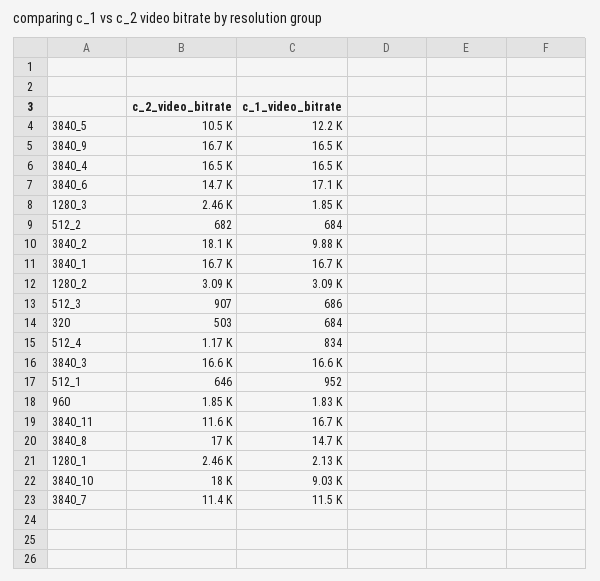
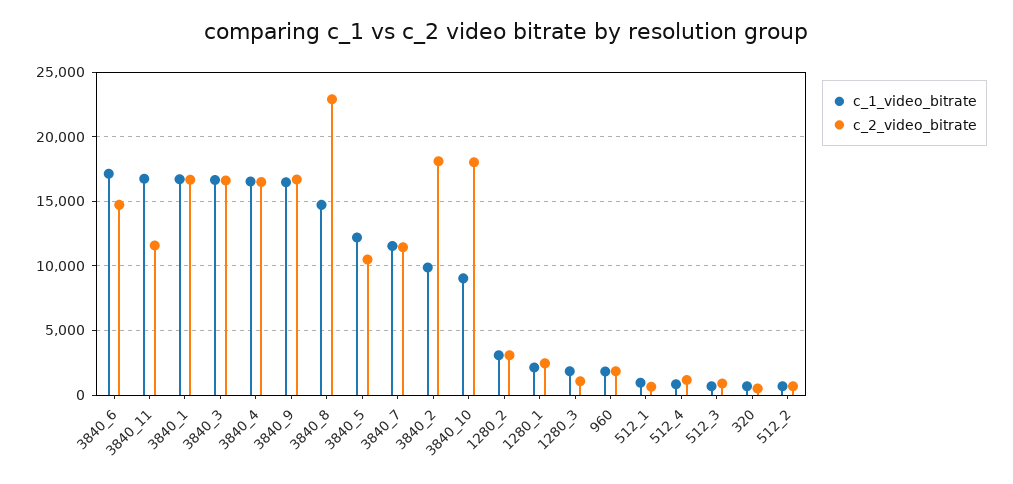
  {
    "c_2_video_bitrate": {
      "3840_5": 10500,
      "3840_9": 16700,
      "3840_4": 16500,
      "3840_6": 14700,
-     "1280_3": 2460,
+     "1280_3": 1000,
      "512_2": 682,
      "3840_2": 18100,
      "3840_1": 16700,
      "1280_2": 3090,
      "512_3": 907,
      "320": 503,
      "512_4": 1170,
      "3840_3": 16600,
      "512_1": 646,
      "960": 1850,
      "3840_11": 11600,
-     "3840_8": 17000,
+     "3840_8": 23000,
      "1280_1": 2460,
      "3840_10": 18000,
      "3840_7": 11400
    },
    "c_1_video_bitrate": {
      "3840_5": 12200,
      "3840_9": 16500,
      "3840_4": 16500,
      "3840_6": 17100,
      "1280_3": 1850,
      "512_2": 684,
      "3840_2": 9880,
      "3840_1": 16700,
      "1280_2": 3090,
      "512_3": 686,
      "320": 684,
      "512_4": 834,
      "3840_3": 16600,
      "512_1": 952,
      "960": 1830,
      "3840_11": 16700,
      "3840_8": 14700,
      "1280_1": 2130,
      "3840_10": 9030,
      "3840_7": 11500
    }
  }

